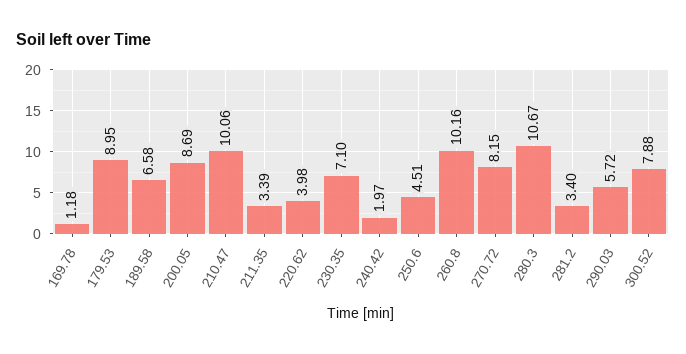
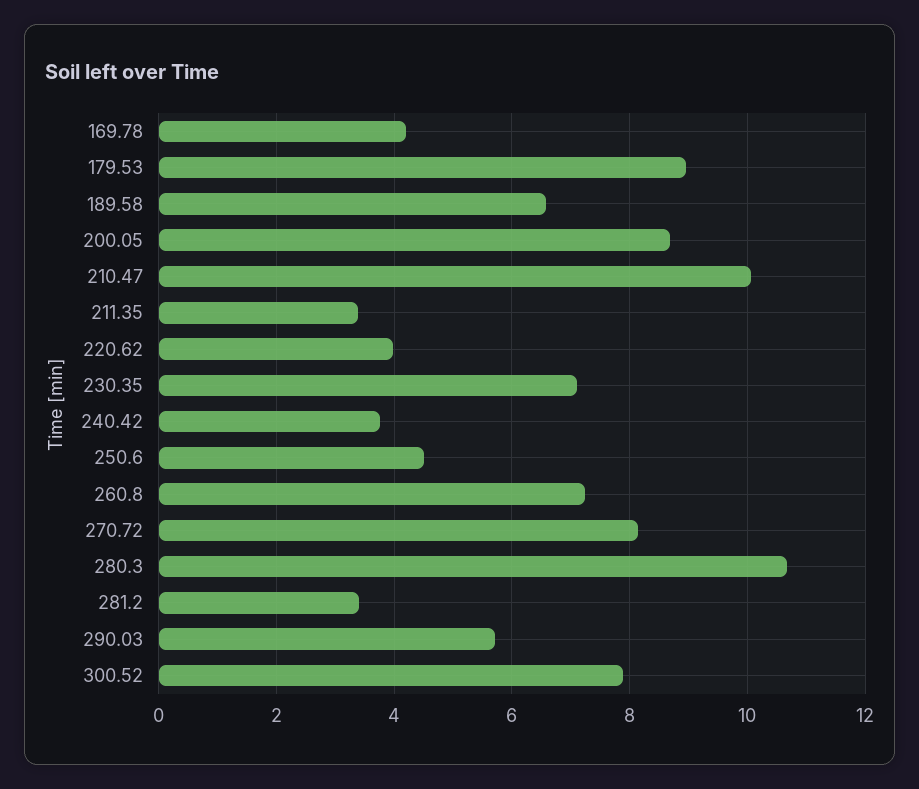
  {
-   "169.78": 1.18,
+   "169.78": 4.2,
    "179.53": 8.95,
    "189.58": 6.58,
    "200.05": 8.69,
    "210.47": 10.06,
    "211.35": 3.39,
    "220.62": 3.98,
    "230.35": 7.1,
-   "240.42": 1.97,
+   "240.42": 3.8,
    "250.6": 4.51,
-   "260.8": 10.16,
+   "260.8": 7.2,
    "270.72": 8.15,
    "280.3": 10.67,
    "281.2": 3.4,
    "290.03": 5.72,
    "300.52": 7.88
  }

